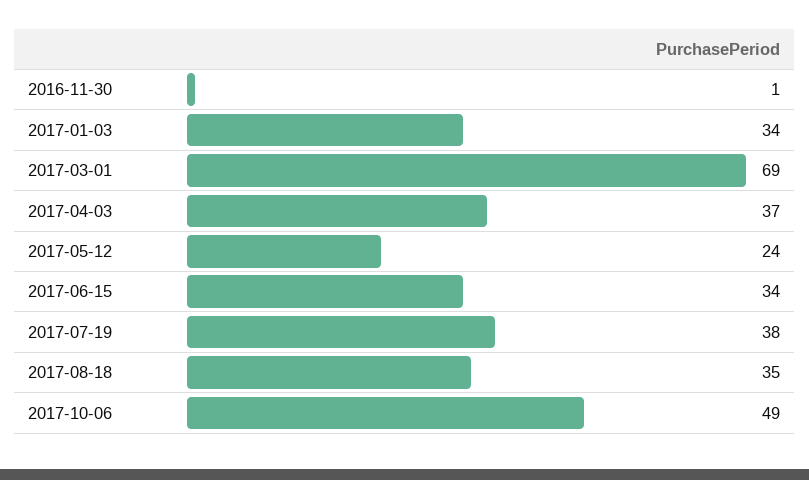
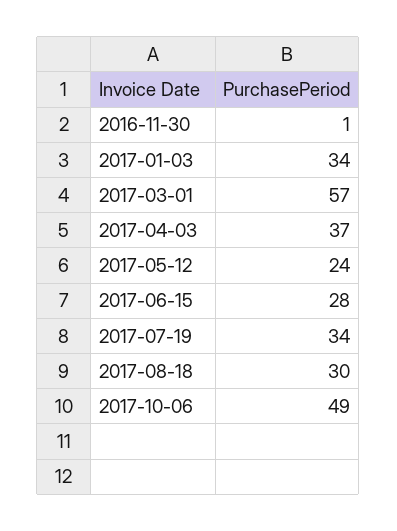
  {
    "2016-11-30": 1,
    "2017-01-03": 34,
-   "2017-03-01": 69,
+   "2017-03-01": 57,
    "2017-04-03": 37,
    "2017-05-12": 24,
-   "2017-06-15": 34,
+   "2017-06-15": 28,
-   "2017-07-19": 38,
+   "2017-07-19": 34,
-   "2017-08-18": 35,
+   "2017-08-18": 30,
    "2017-10-06": 49
  }

